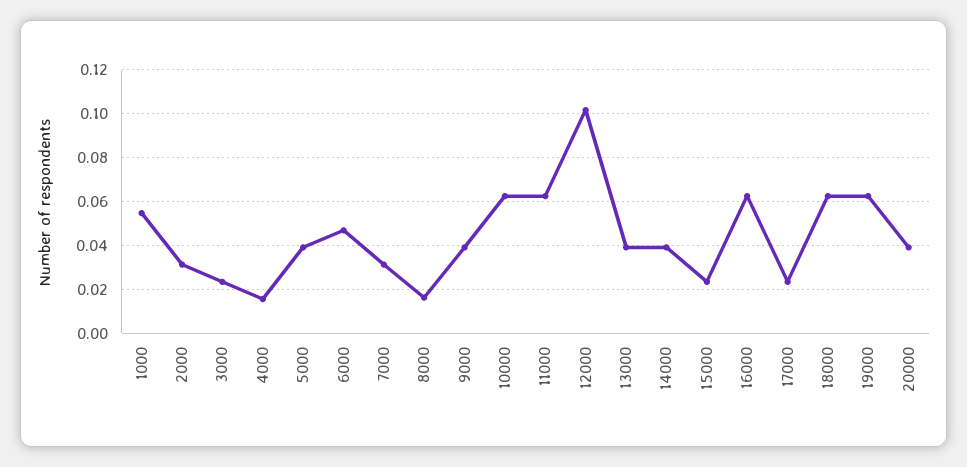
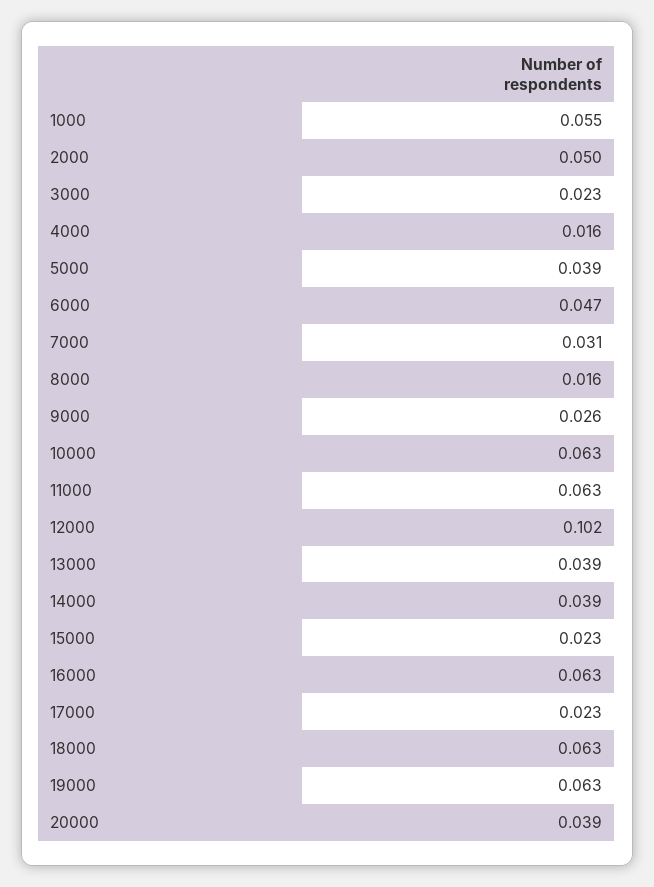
  {
    "1000": 0.055,
-   "2000": 0.03,
+   "2000": 0.05,
    "3000": 0.023,
    "4000": 0.016,
    "5000": 0.039,
    "6000": 0.047,
    "7000": 0.031,
    "8000": 0.016,
-   "9000": 0.04,
+   "9000": 0.026,
    "10000": 0.063,
    "11000": 0.063,
    "12000": 0.102,
    "13000": 0.039,
    "14000": 0.039,
    "15000": 0.023,
    "16000": 0.063,
    "17000": 0.023,
    "18000": 0.063,
    "19000": 0.063,
    "20000": 0.039
  }

